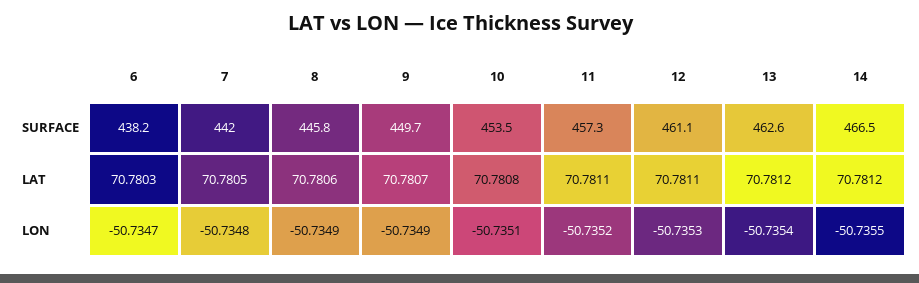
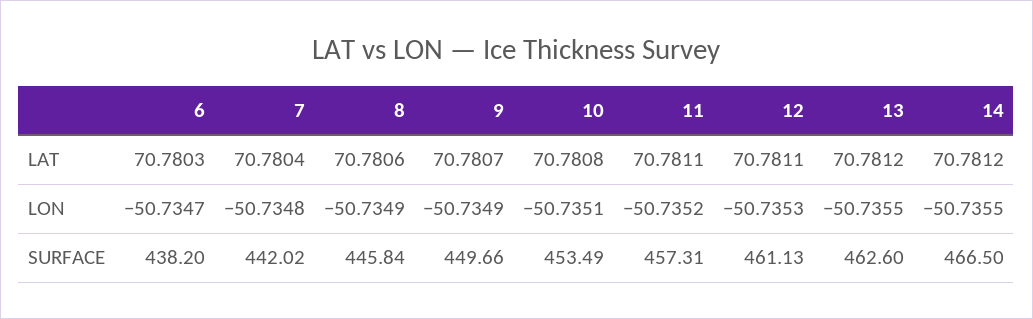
  {
    "6": {
      "SURFACE": 438.2,
      "LAT": 70.7803,
      "LON": -50.7347
    },
    "7": {
      "SURFACE": 442.02,
-     "LAT": 70.7805,
+     "LAT": 70.7804,
      "LON": -50.7348
    },
    "8": {
      "SURFACE": 445.84,
      "LAT": 70.7806,
      "LON": -50.7349
    },
    "9": {
      "SURFACE": 449.66,
      "LAT": 70.7807,
      "LON": -50.7349
    },
    "10": {
      "SURFACE": 453.49,
      "LAT": 70.7808,
      "LON": -50.7351
    },
    "11": {
      "SURFACE": 457.31,
      "LAT": 70.7811,
      "LON": -50.7352
    },
    "12": {
      "SURFACE": 461.13,
      "LAT": 70.7811,
      "LON": -50.7353
    },
    "13": {
      "SURFACE": 462.6,
      "LAT": 70.7812,
-     "LON": -50.7354
+     "LON": -50.7355
    },
    "14": {
      "SURFACE": 466.5,
      "LAT": 70.7812,
      "LON": -50.7355
    }
  }

